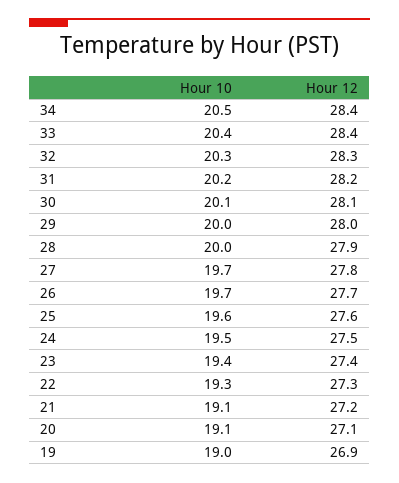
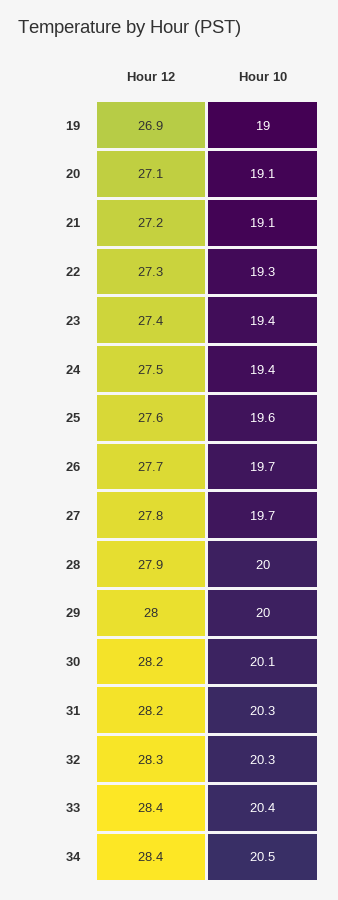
  {
    "Hour 10": {
      "34": 20.5,
      "33": 20.4,
      "32": 20.3,
-     "31": 20.2,
+     "31": 20.3,
      "30": 20.1,
      "29": 20,
      "28": 20,
      "27": 19.7,
      "26": 19.7,
      "25": 19.6,
-     "24": 19.5,
+     "24": 19.4,
      "23": 19.4,
      "22": 19.3,
      "21": 19.1,
      "20": 19.1,
      "19": 19
    },
    "Hour 12": {
      "34": 28.4,
      "33": 28.4,
      "32": 28.3,
      "31": 28.2,
-     "30": 28.1,
+     "30": 28.2,
      "29": 28,
      "28": 27.9,
      "27": 27.8,
      "26": 27.7,
      "25": 27.6,
      "24": 27.5,
      "23": 27.4,
      "22": 27.3,
      "21": 27.2,
      "20": 27.1,
      "19": 26.9
    }
  }

